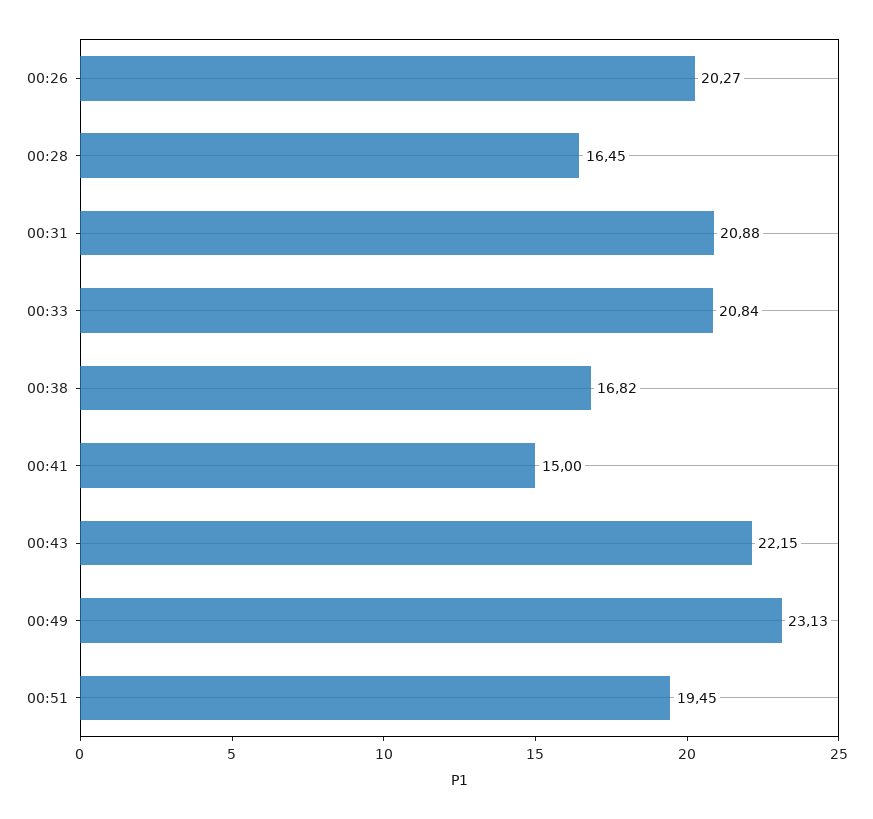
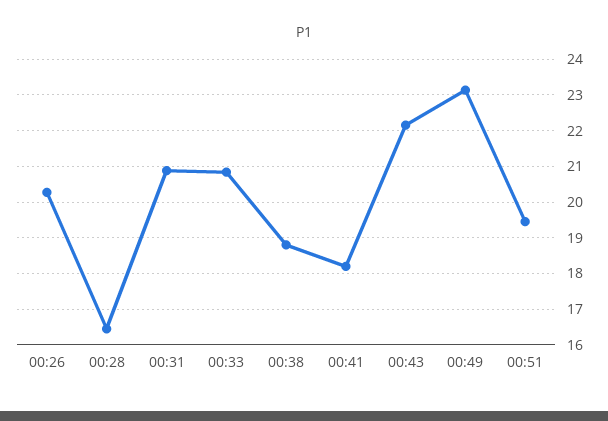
  {
    "00:26": 20.27,
    "00:28": 16.45,
    "00:31": 20.88,
    "00:33": 20.84,
-   "00:38": 16.82,
+   "00:38": 18.8,
-   "00:41": 15,
+   "00:41": 18.2,
    "00:43": 22.15,
    "00:49": 23.13,
    "00:51": 19.45
  }

